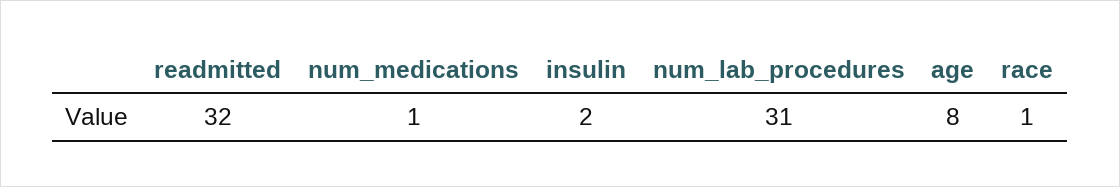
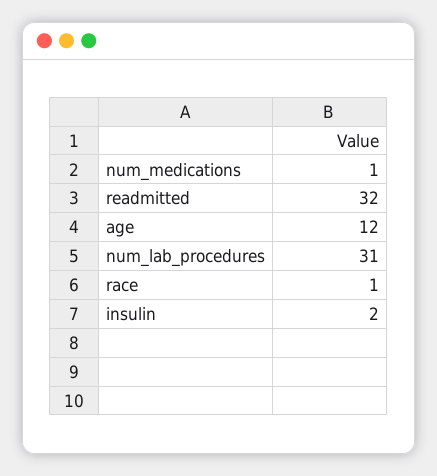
  {
    "readmitted": 32,
    "num_medications": 1,
    "insulin": 2,
    "num_lab_procedures": 31,
-   "age": 8,
+   "age": 12,
    "race": 1
  }

